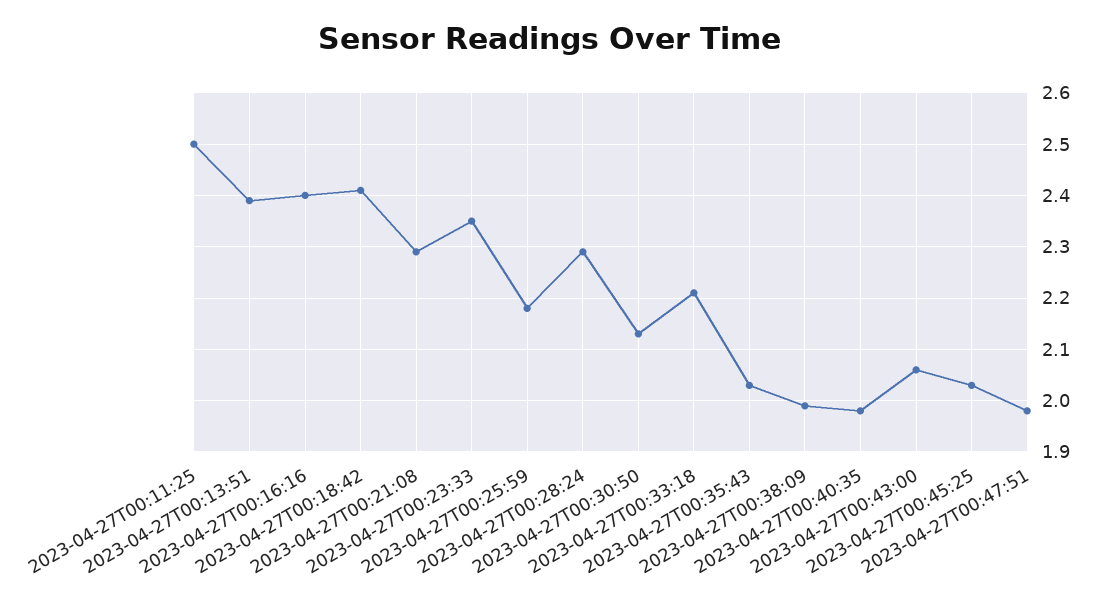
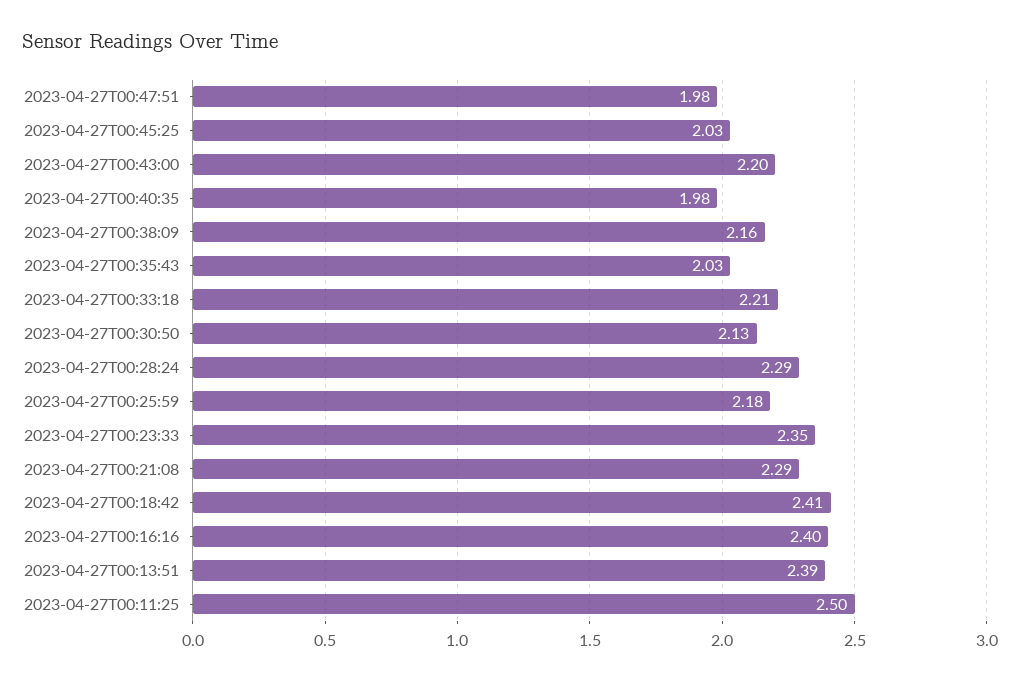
  {
    "2023-04-27T00:11:25": 2.5,
    "2023-04-27T00:13:51": 2.39,
    "2023-04-27T00:16:16": 2.4,
    "2023-04-27T00:18:42": 2.41,
    "2023-04-27T00:21:08": 2.29,
    "2023-04-27T00:23:33": 2.35,
    "2023-04-27T00:25:59": 2.18,
    "2023-04-27T00:28:24": 2.29,
    "2023-04-27T00:30:50": 2.13,
    "2023-04-27T00:33:18": 2.21,
    "2023-04-27T00:35:43": 2.03,
-   "2023-04-27T00:38:09": 2,
+   "2023-04-27T00:38:09": 2.16,
    "2023-04-27T00:40:35": 1.98,
-   "2023-04-27T00:43:00": 2.05,
+   "2023-04-27T00:43:00": 2.2,
    "2023-04-27T00:45:25": 2.03,
    "2023-04-27T00:47:51": 1.98
  }

